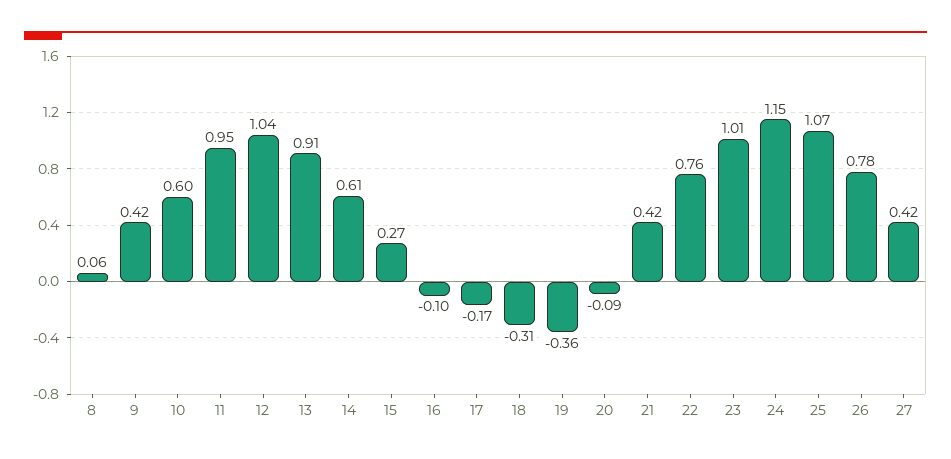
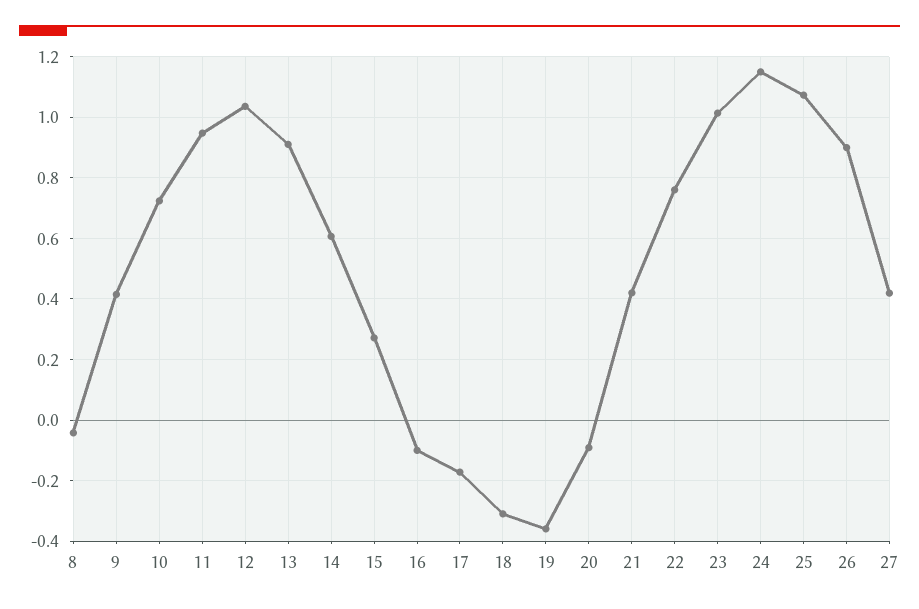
  {
-   "8": 0.06,
+   "8": -0.04,
    "9": 0.42,
-   "10": 0.6,
+   "10": 0.72,
    "11": 0.95,
    "12": 1.04,
    "13": 0.91,
    "14": 0.61,
    "15": 0.27,
    "16": -0.1,
    "17": -0.17,
    "18": -0.31,
    "19": -0.36,
    "20": -0.09,
    "21": 0.42,
    "22": 0.76,
    "23": 1.01,
    "24": 1.15,
    "25": 1.07,
-   "26": 0.78,
+   "26": 0.9,
    "27": 0.42
  }

